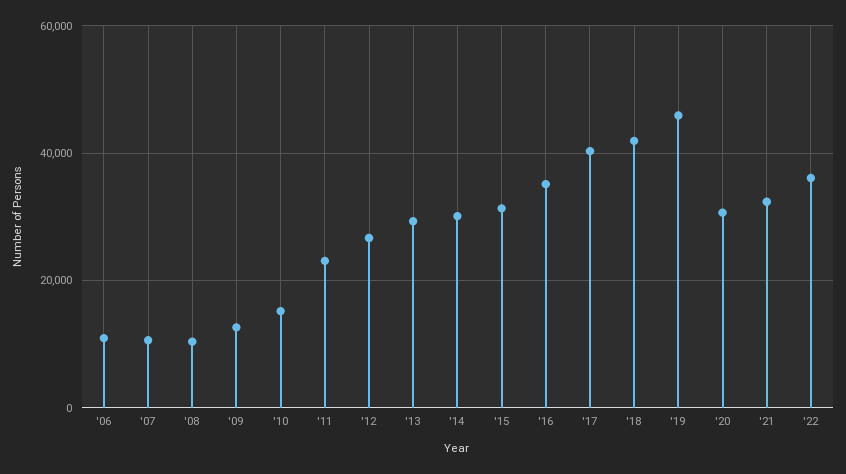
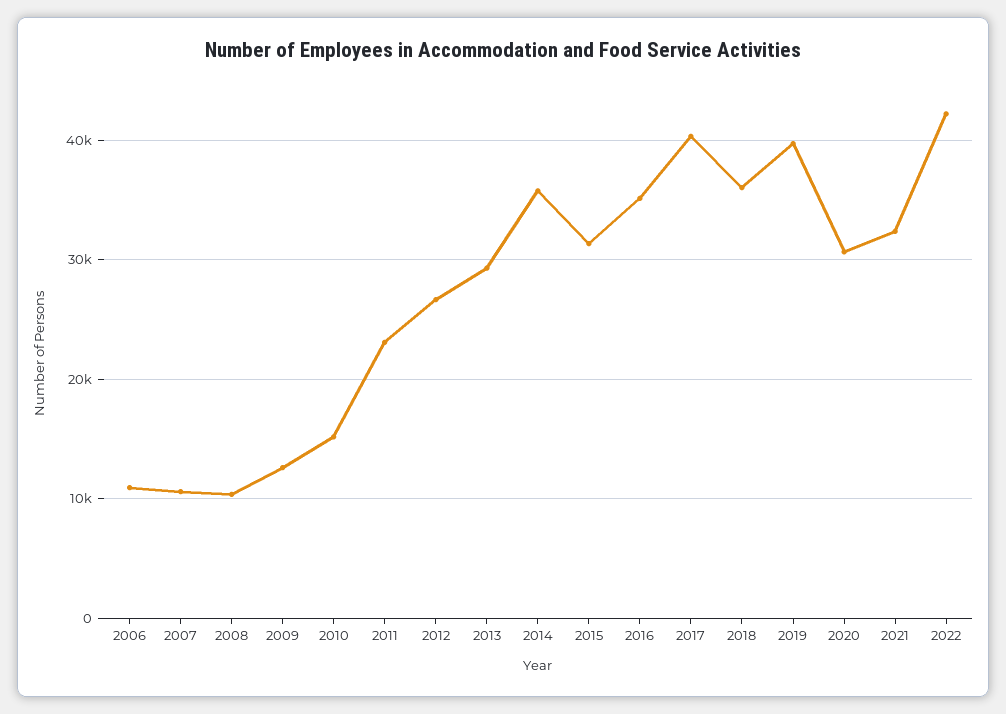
  {
    "'06": 11000,
    "'07": 11000,
    "'08": 10000,
    "'09": 13000,
    "'10": 15000,
    "'11": 23000,
    "'12": 27000,
    "'13": 29000,
-   "'14": 30000,
+   "'14": 36000,
    "'15": 31000,
    "'16": 35000,
    "'17": 40000,
-   "'18": 42000,
+   "'18": 36000,
-   "'19": 46000,
+   "'19": 40000,
    "'20": 31000,
    "'21": 32000,
-   "'22": 36000
+   "'22": 42000
  }

